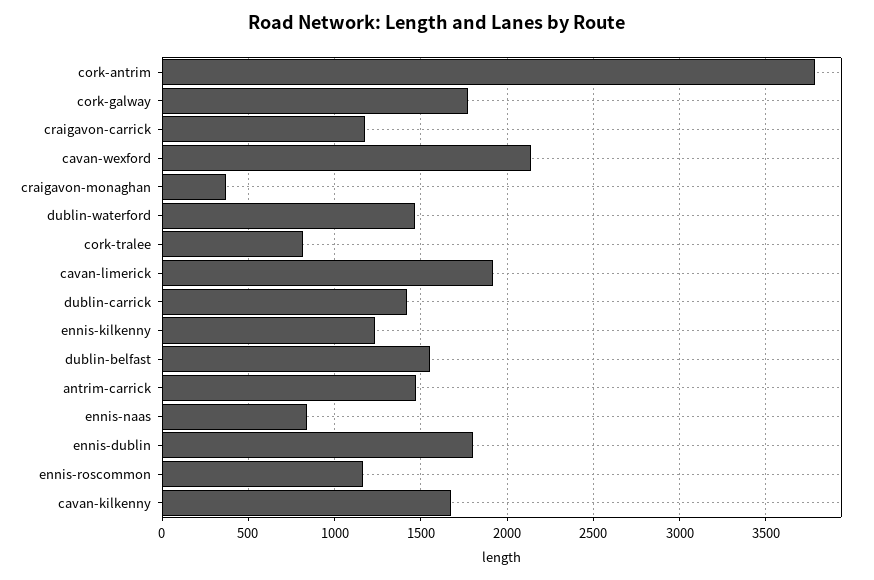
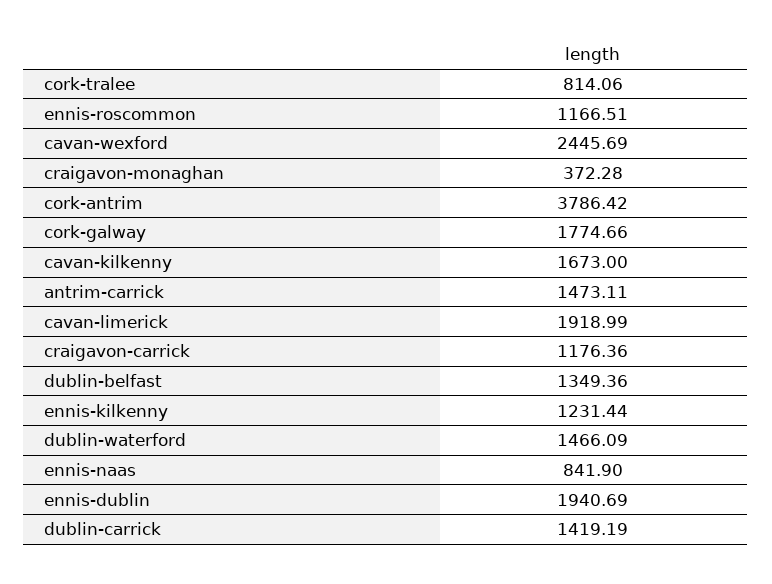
  {
    "cork-antrim": 3786.42,
    "cork-galway": 1774.66,
    "craigavon-carrick": 1176.36,
-   "cavan-wexford": 2150,
+   "cavan-wexford": 2445.69,
    "craigavon-monaghan": 372.28,
    "dublin-waterford": 1466.09,
    "cork-tralee": 814.06,
    "cavan-limerick": 1918.99,
    "dublin-carrick": 1419.19,
    "ennis-kilkenny": 1231.44,
-   "dublin-belfast": 1550,
+   "dublin-belfast": 1349.36,
    "antrim-carrick": 1473.11,
    "ennis-naas": 841.9,
-   "ennis-dublin": 1800,
+   "ennis-dublin": 1940.69,
    "ennis-roscommon": 1166.51,
    "cavan-kilkenny": 1673
  }

